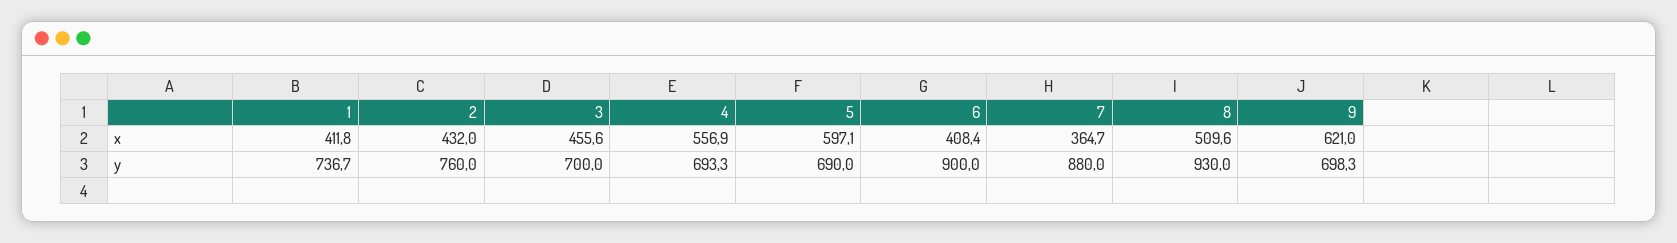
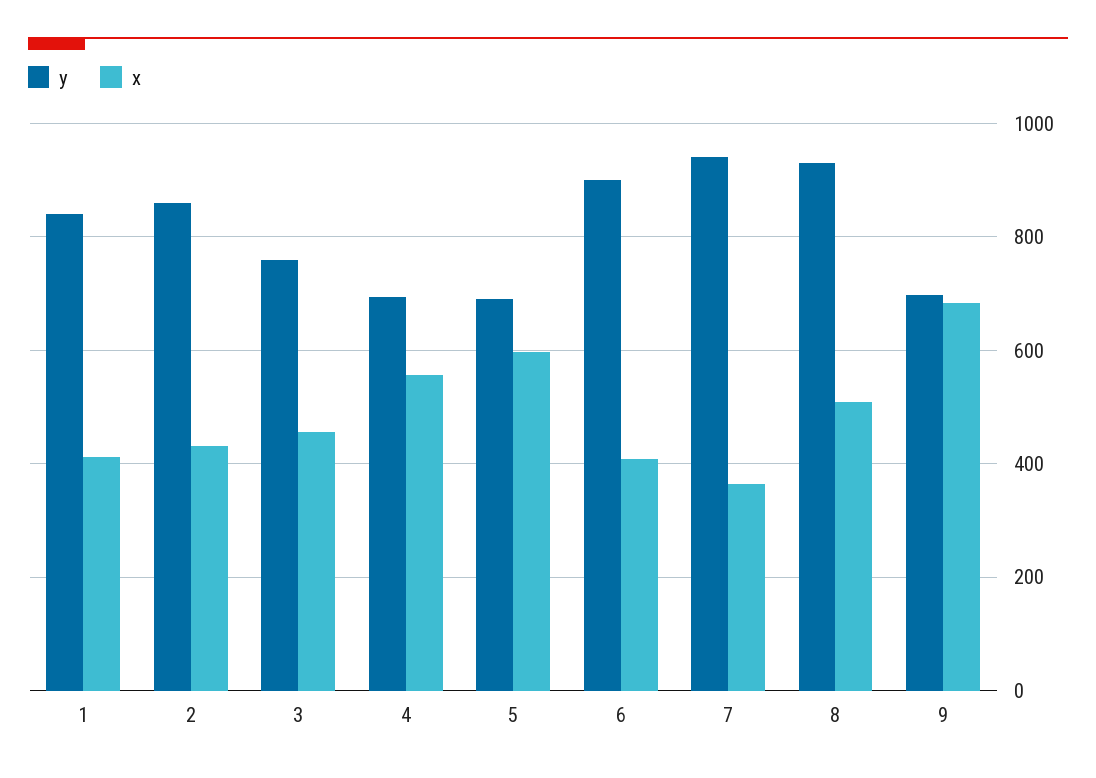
  {
    "x": {
      "1": 411.8,
      "2": 432,
      "3": 455.6,
      "4": 556.9,
      "5": 597.1,
      "6": 408.4,
      "7": 364.7,
      "8": 509.6,
-     "9": 621
+     "9": 680
    },
    "y": {
-     "1": 736.7,
+     "1": 840,
-     "2": 760,
+     "2": 860,
-     "3": 700,
+     "3": 760,
      "4": 693.3,
      "5": 690,
      "6": 900,
-     "7": 880,
+     "7": 940,
      "8": 930,
      "9": 698.3
    }
  }

